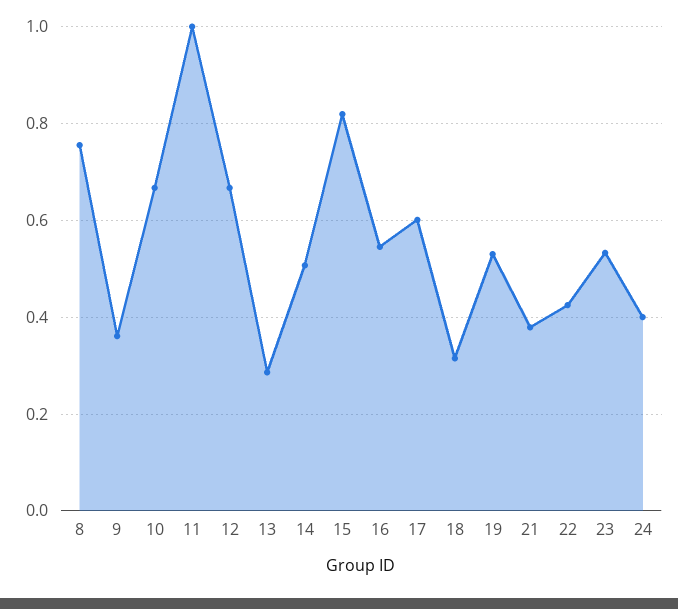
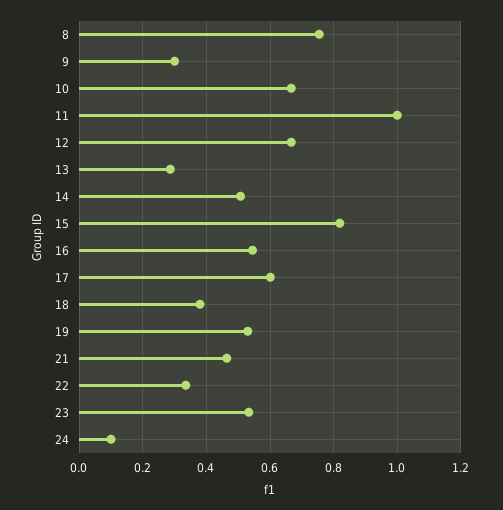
  {
    "8": 0.76,
-   "9": 0.36,
+   "9": 0.3,
    "10": 0.66,
    "11": 1,
    "12": 0.66,
    "13": 0.28,
    "14": 0.5,
    "15": 0.82,
    "16": 0.54,
    "17": 0.6,
-   "18": 0.32,
+   "18": 0.38,
    "19": 0.54,
-   "21": 0.38,
+   "21": 0.46,
-   "22": 0.42,
+   "22": 0.34,
    "23": 0.54,
-   "24": 0.4
+   "24": 0.1
  }

